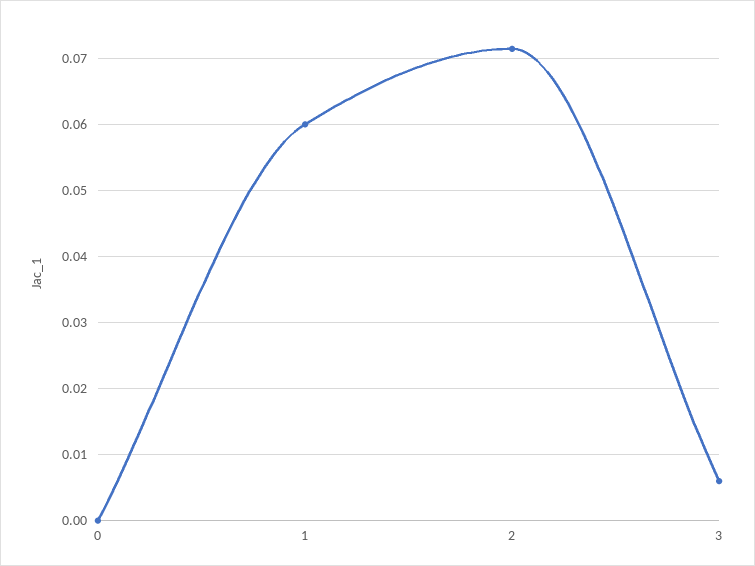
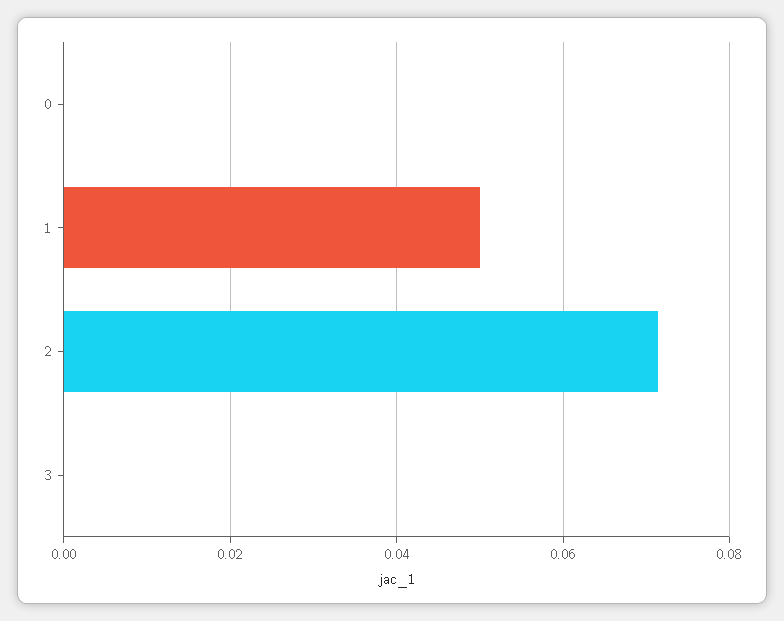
  {
    "0": 0,
-   "1": 0.06,
+   "1": 0.05,
    "2": 0.071,
-   "3": 0.006
+   "3": 0
  }

